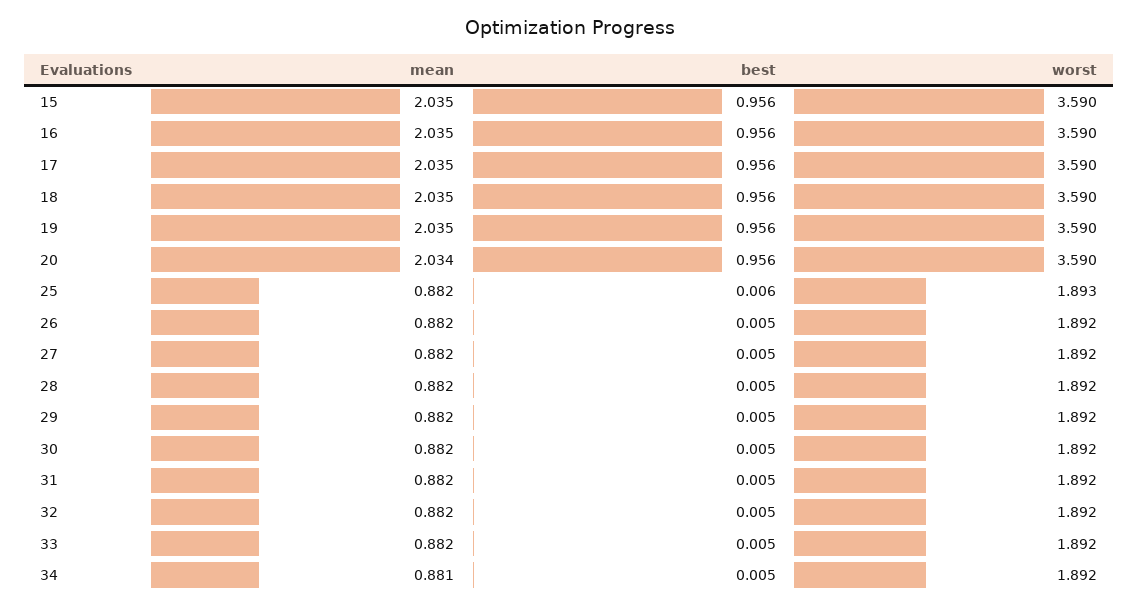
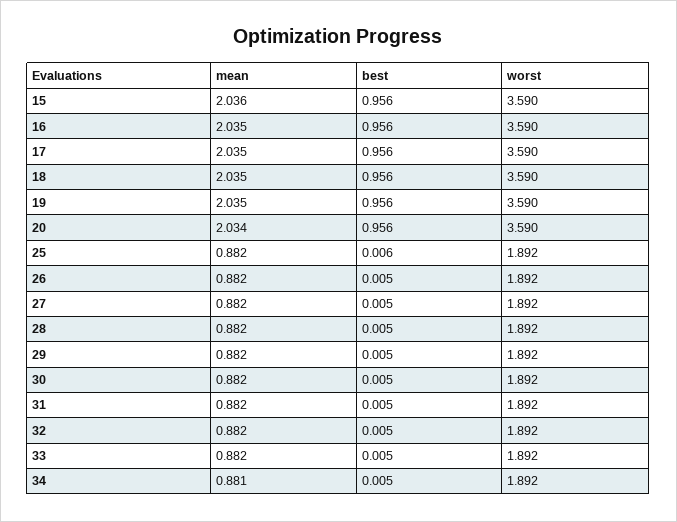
  {
    "mean": {
-     "15": 2.035,
+     "15": 2.036,
      "16": 2.035,
      "17": 2.035,
      "18": 2.035,
      "19": 2.035,
      "20": 2.034,
      "25": 0.882,
      "26": 0.882,
      "27": 0.882,
      "28": 0.882,
      "29": 0.882,
      "30": 0.882,
      "31": 0.882,
      "32": 0.882,
      "33": 0.882,
      "34": 0.881
    },
    "best": {
      "15": 0.956,
      "16": 0.956,
      "17": 0.956,
      "18": 0.956,
      "19": 0.956,
      "20": 0.956,
      "25": 0.006,
      "26": 0.005,
      "27": 0.005,
      "28": 0.005,
      "29": 0.005,
      "30": 0.005,
      "31": 0.005,
      "32": 0.005,
      "33": 0.005,
      "34": 0.005
    },
    "worst": {
      "15": 3.59,
      "16": 3.59,
      "17": 3.59,
      "18": 3.59,
      "19": 3.59,
      "20": 3.59,
-     "25": 1.893,
+     "25": 1.892,
      "26": 1.892,
      "27": 1.892,
      "28": 1.892,
      "29": 1.892,
      "30": 1.892,
      "31": 1.892,
      "32": 1.892,
      "33": 1.892,
      "34": 1.892
    }
  }

